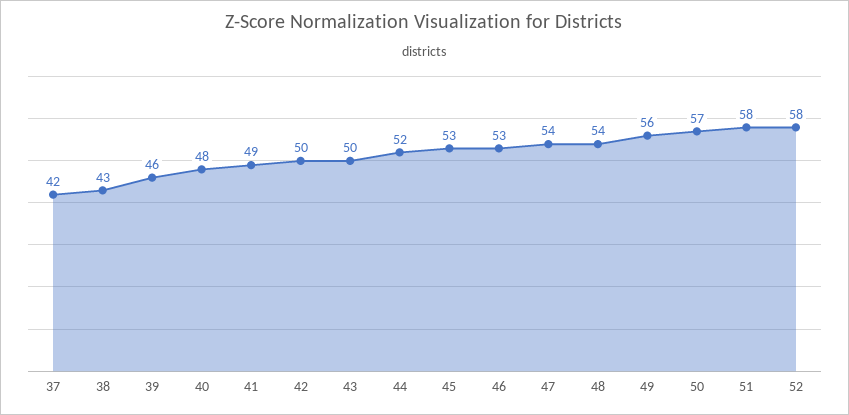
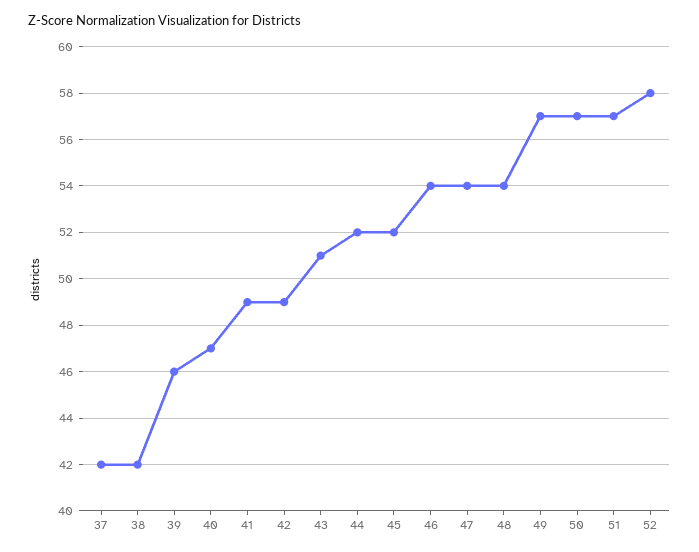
  {
    "37": 42,
-   "38": 43,
+   "38": 42,
    "39": 46,
-   "40": 48,
+   "40": 47,
    "41": 49,
-   "42": 50,
+   "42": 49,
-   "43": 50,
+   "43": 51,
    "44": 52,
-   "45": 53,
+   "45": 52,
-   "46": 53,
+   "46": 54,
    "47": 54,
    "48": 54,
-   "49": 56,
+   "49": 57,
    "50": 57,
-   "51": 58,
+   "51": 57,
    "52": 58
  }

